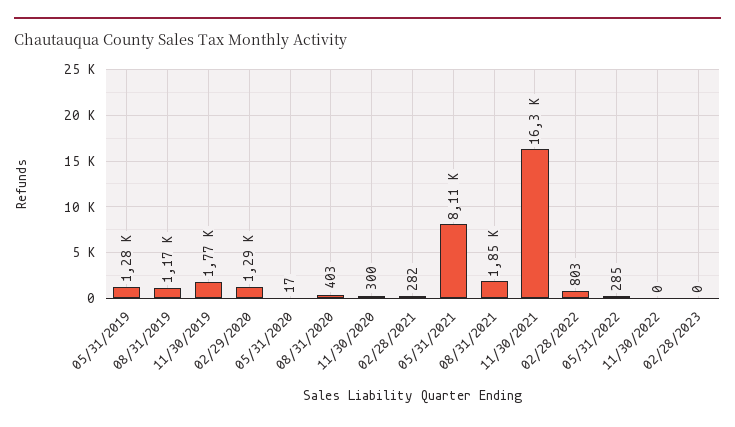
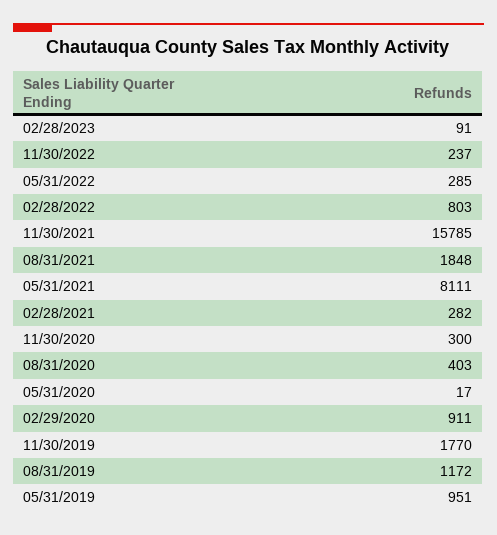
  {
-   "05/31/2019": 1280,
+   "05/31/2019": 951,
    "08/31/2019": 1172,
    "11/30/2019": 1770,
-   "02/29/2020": 1290,
+   "02/29/2020": 911,
    "05/31/2020": 17,
    "08/31/2020": 403,
    "11/30/2020": 300,
    "02/28/2021": 282,
    "05/31/2021": 8111,
    "08/31/2021": 1848,
-   "11/30/2021": 16300,
+   "11/30/2021": 15785,
    "02/28/2022": 803,
    "05/31/2022": 285,
-   "11/30/2022": 0,
+   "11/30/2022": 237,
-   "02/28/2023": 0
+   "02/28/2023": 91
  }

